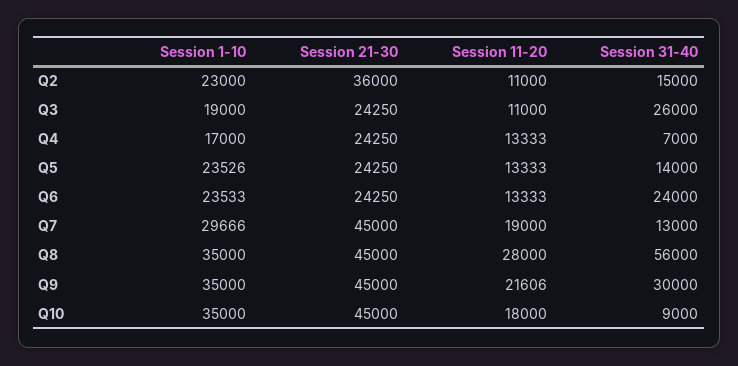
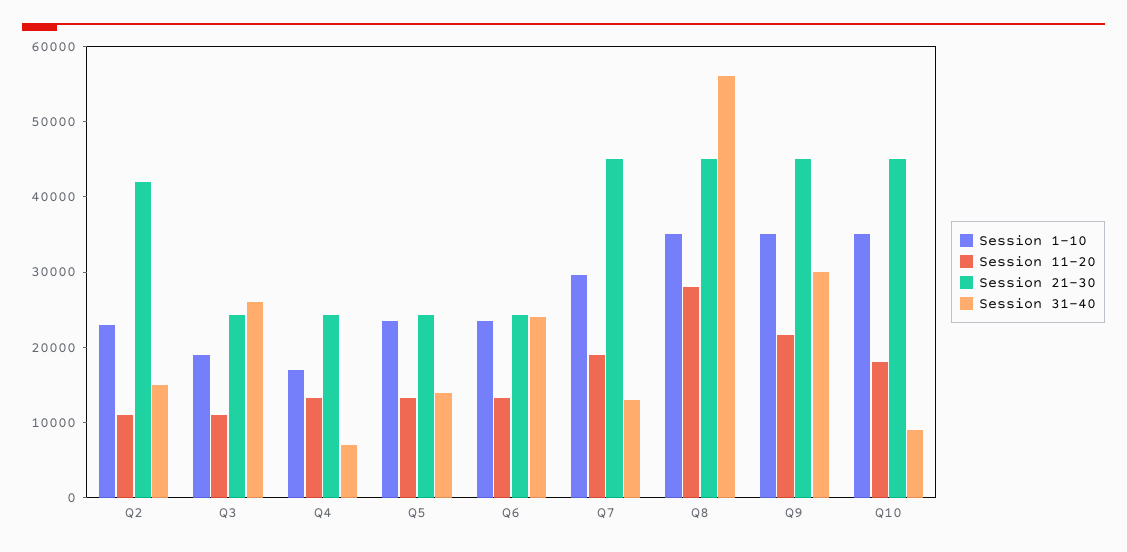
  {
    "Session 1-10": {
      "Q2": 23000,
      "Q3": 19000,
      "Q4": 17000,
      "Q5": 23526,
      "Q6": 23533,
      "Q7": 29666,
      "Q8": 35000,
      "Q9": 35000,
      "Q10": 35000
    },
    "Session 21-30": {
-     "Q2": 36000,
+     "Q2": 42000,
      "Q3": 24250,
      "Q4": 24250,
      "Q5": 24250,
      "Q6": 24250,
      "Q7": 45000,
      "Q8": 45000,
      "Q9": 45000,
      "Q10": 45000
    },
    "Session 11-20": {
      "Q2": 11000,
      "Q3": 11000,
      "Q4": 13333,
      "Q5": 13333,
      "Q6": 13333,
      "Q7": 19000,
      "Q8": 28000,
      "Q9": 21606,
      "Q10": 18000
    },
    "Session 31-40": {
      "Q2": 15000,
      "Q3": 26000,
      "Q4": 7000,
      "Q5": 14000,
      "Q6": 24000,
      "Q7": 13000,
      "Q8": 56000,
      "Q9": 30000,
      "Q10": 9000
    }
  }

